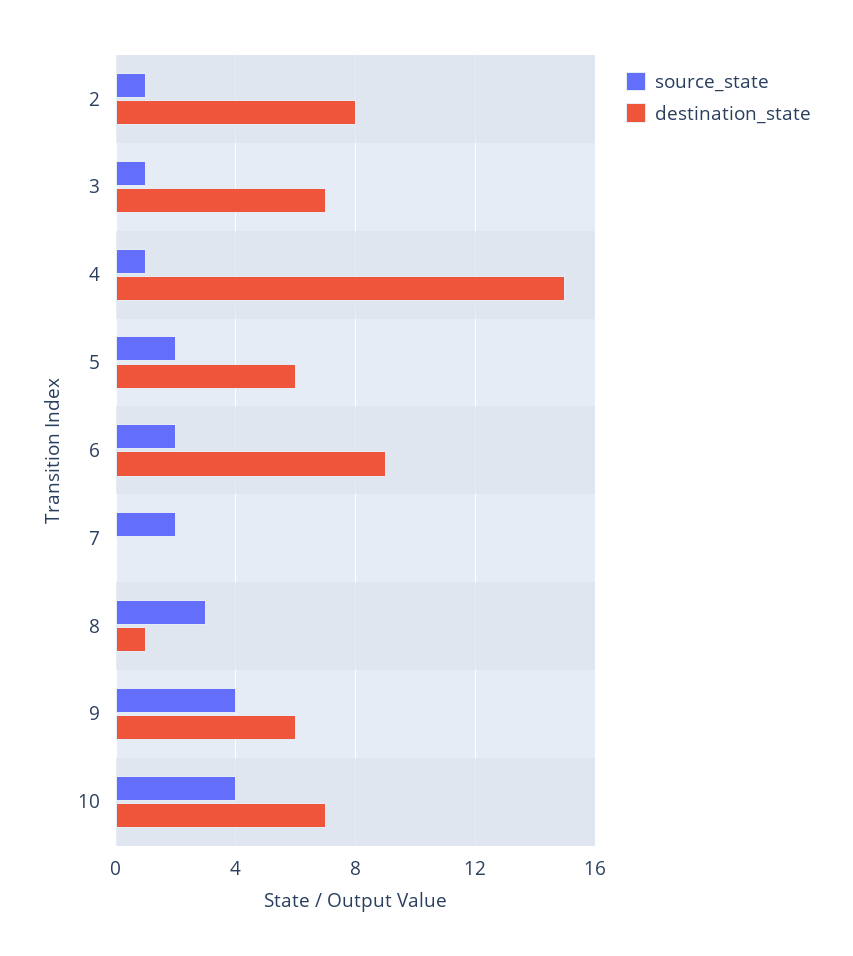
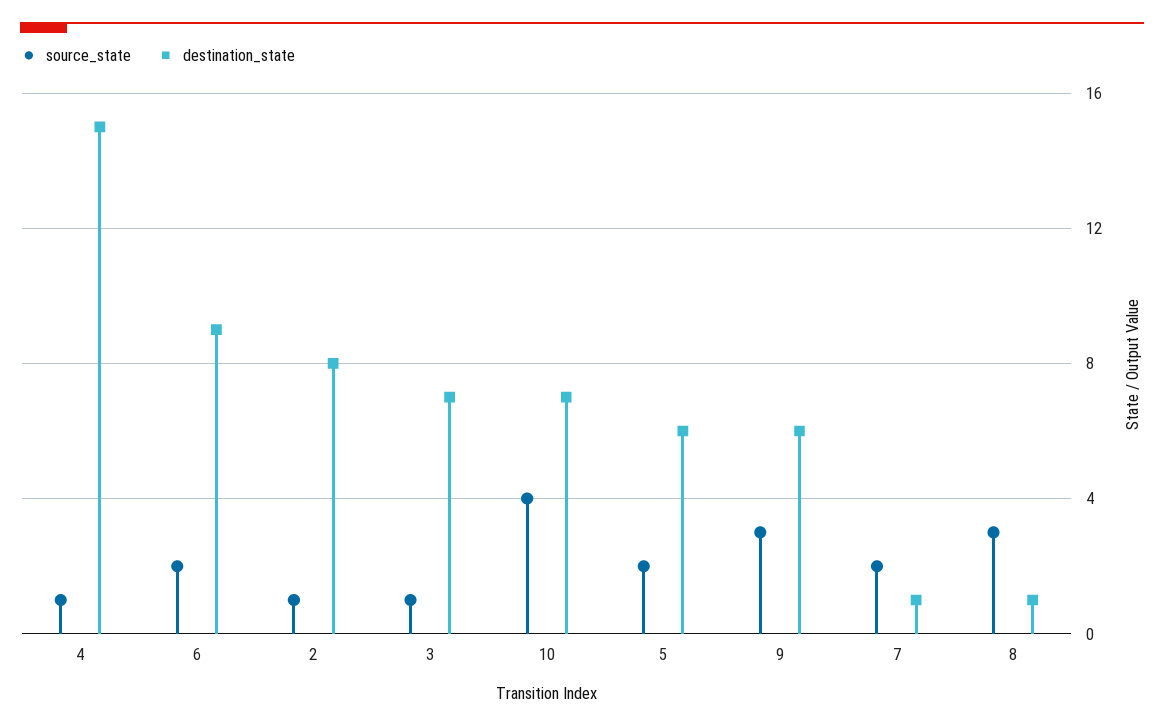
  {
    "source_state": {
      "2": 1,
      "3": 1,
      "4": 1,
      "5": 2,
      "6": 2,
      "7": 2,
      "8": 3,
-     "9": 4,
+     "9": 3,
      "10": 4
    },
    "destination_state": {
      "2": 8,
      "3": 7,
      "4": 15,
      "5": 6,
      "6": 9,
-     "7": 0,
+     "7": 1,
      "8": 1,
      "9": 6,
      "10": 7
    }
  }

